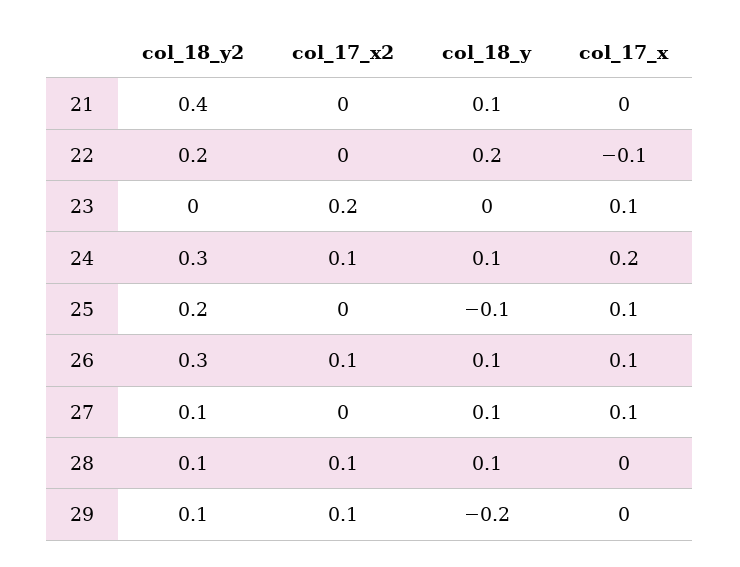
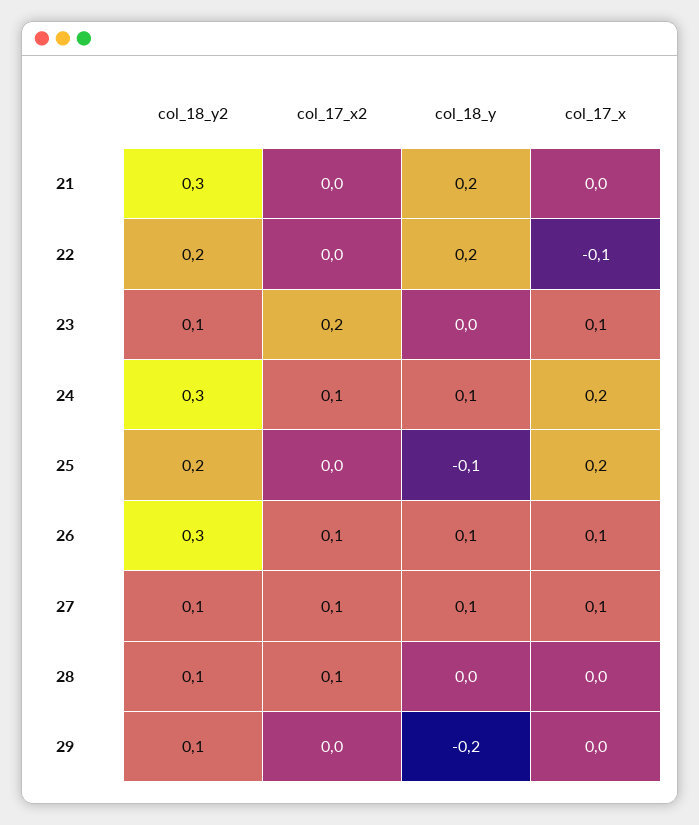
  {
    "col_18_y2": {
-     "21": 0.4,
+     "21": 0.3,
      "22": 0.2,
-     "23": 0,
+     "23": 0.1,
      "24": 0.3,
      "25": 0.2,
      "26": 0.3,
      "27": 0.1,
      "28": 0.1,
      "29": 0.1
    },
    "col_17_x2": {
      "21": 0,
      "22": 0,
      "23": 0.2,
      "24": 0.1,
      "25": 0,
      "26": 0.1,
-     "27": 0,
+     "27": 0.1,
      "28": 0.1,
-     "29": 0.1
+     "29": 0
    },
    "col_18_y": {
-     "21": 0.1,
+     "21": 0.2,
      "22": 0.2,
      "23": 0,
      "24": 0.1,
      "25": -0.1,
      "26": 0.1,
      "27": 0.1,
-     "28": 0.1,
+     "28": 0,
      "29": -0.2
    },
    "col_17_x": {
      "21": 0,
      "22": -0.1,
      "23": 0.1,
      "24": 0.2,
-     "25": 0.1,
+     "25": 0.2,
      "26": 0.1,
      "27": 0.1,
      "28": 0,
      "29": 0
    }
  }

